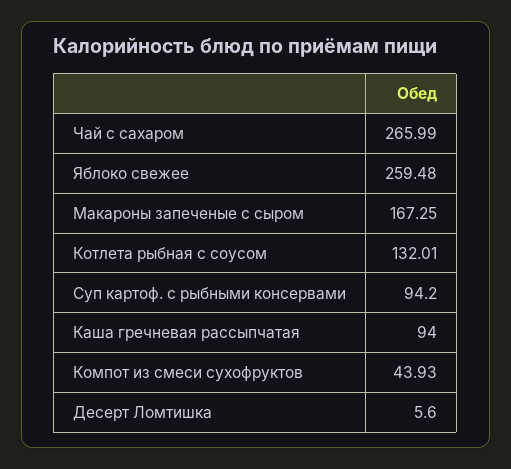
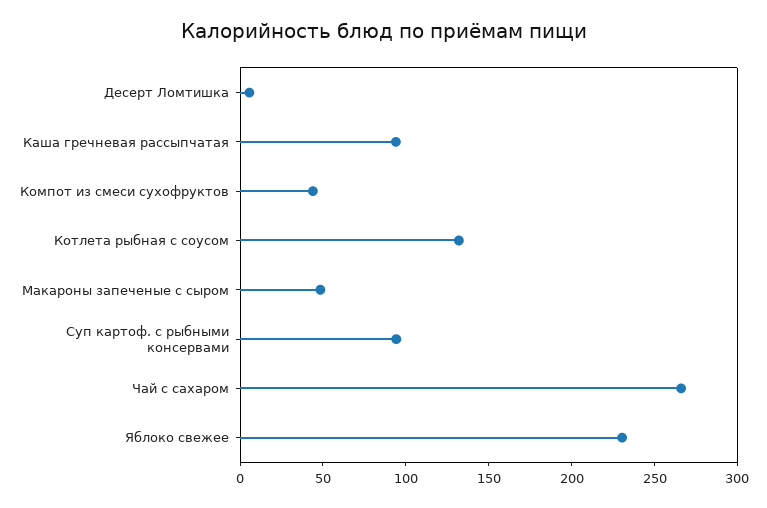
  {
    "Чай с сахаром": 265.99,
-   "Яблоко свежее": 259.48,
+   "Яблоко свежее": 230,
-   "Макароны запеченые с сыром": 167.25,
+   "Макароны запеченые с сыром": 50,
    "Котлета рыбная с соусом": 132.01,
    "Суп картоф. с рыбными консервами": 94.2,
    "Каша гречневая рассыпчатая": 94,
    "Компот из смеси сухофруктов": 43.93,
    "Десерт Ломтишка": 5.6
  }

